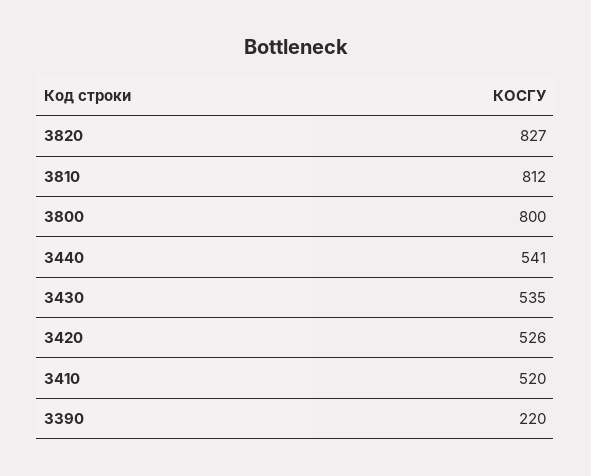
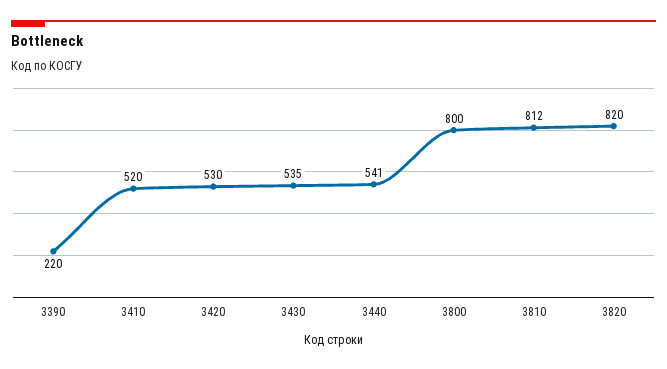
  {
-   "3820": 827,
+   "3820": 820,
    "3810": 812,
    "3800": 800,
    "3440": 541,
    "3430": 535,
-   "3420": 526,
+   "3420": 530,
    "3410": 520,
    "3390": 220
  }

